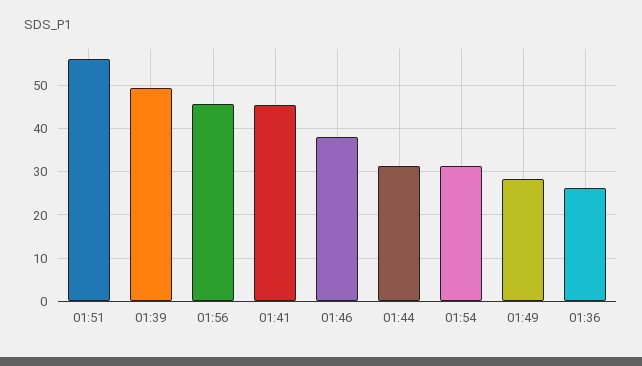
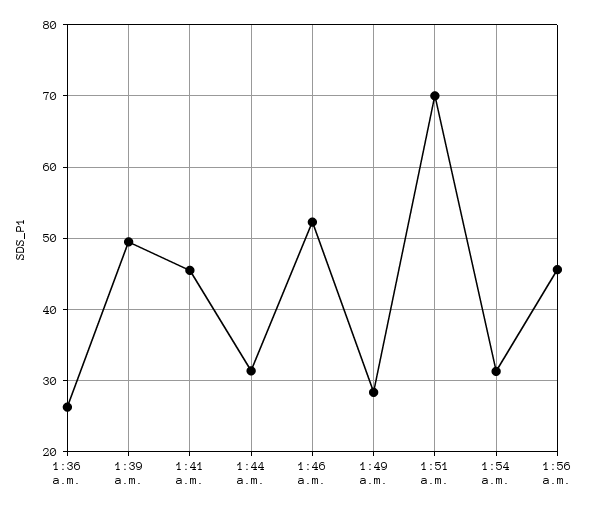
  {
-   "01:51": 56,
+   "01:51": 70,
    "01:39": 50,
    "01:56": 46,
    "01:41": 46,
-   "01:46": 38,
+   "01:46": 52,
    "01:44": 31,
    "01:54": 31,
    "01:49": 28,
    "01:36": 26
  }

